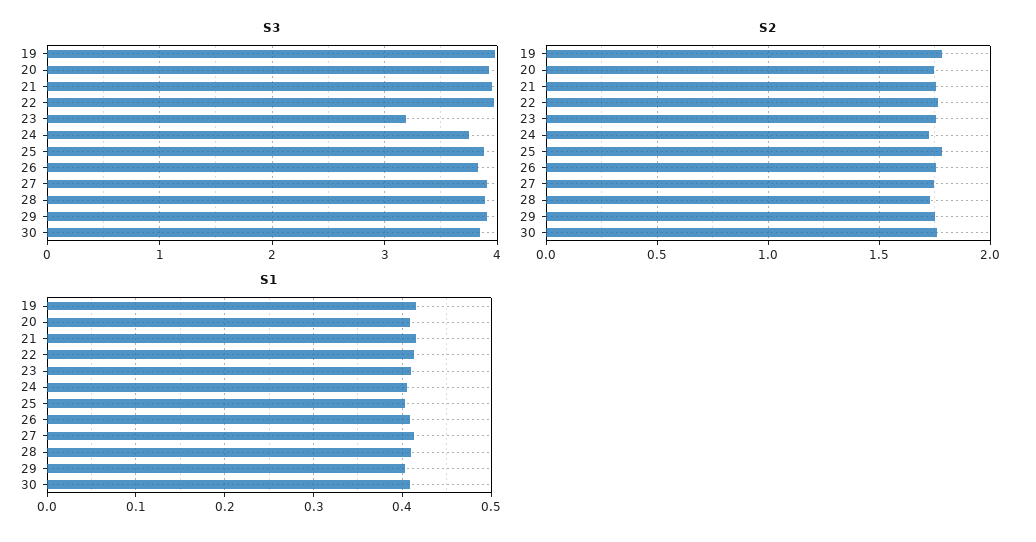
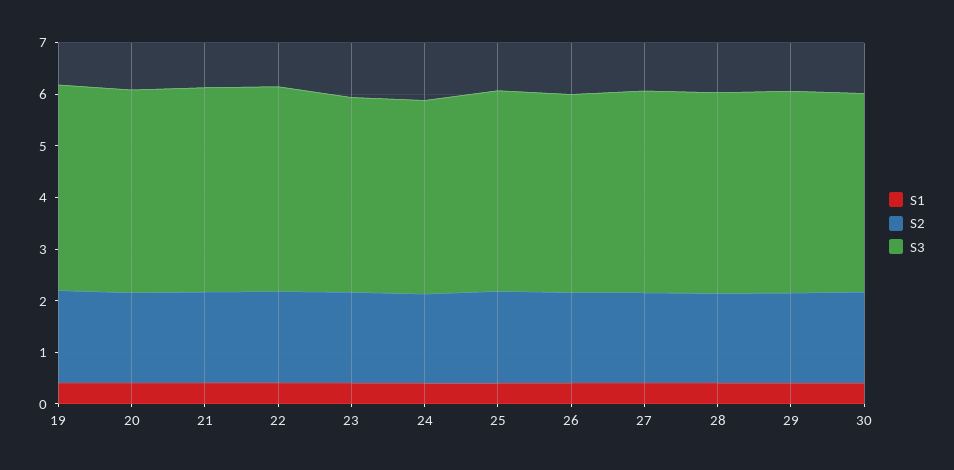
  {
    "S3": {
      "19": 4,
      "20": 3.9,
      "21": 4,
      "22": 4,
-     "23": 3.2,
+     "23": 3.8,
      "24": 3.7,
      "25": 3.9,
      "26": 3.8,
      "27": 3.9,
      "28": 3.9,
      "29": 3.9,
      "30": 3.8
    },
    "S2": {
      "19": 1.8,
      "20": 1.75,
      "21": 1.75,
      "22": 1.75,
      "23": 1.75,
      "24": 1.75,
      "25": 1.8,
      "26": 1.75,
      "27": 1.75,
      "28": 1.75,
      "29": 1.75,
      "30": 1.75
    },
    "S1": {
      "19": 0.42,
      "20": 0.41,
      "21": 0.42,
      "22": 0.41,
      "23": 0.41,
      "24": 0.4,
      "25": 0.4,
      "26": 0.41,
      "27": 0.41,
      "28": 0.41,
      "29": 0.4,
      "30": 0.41
    }
  }

